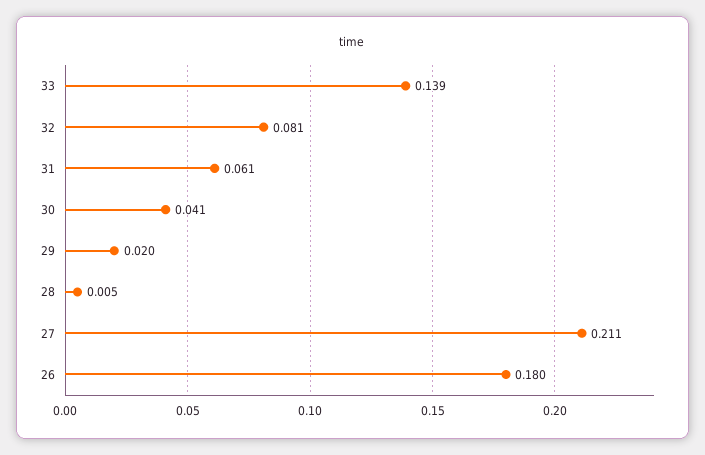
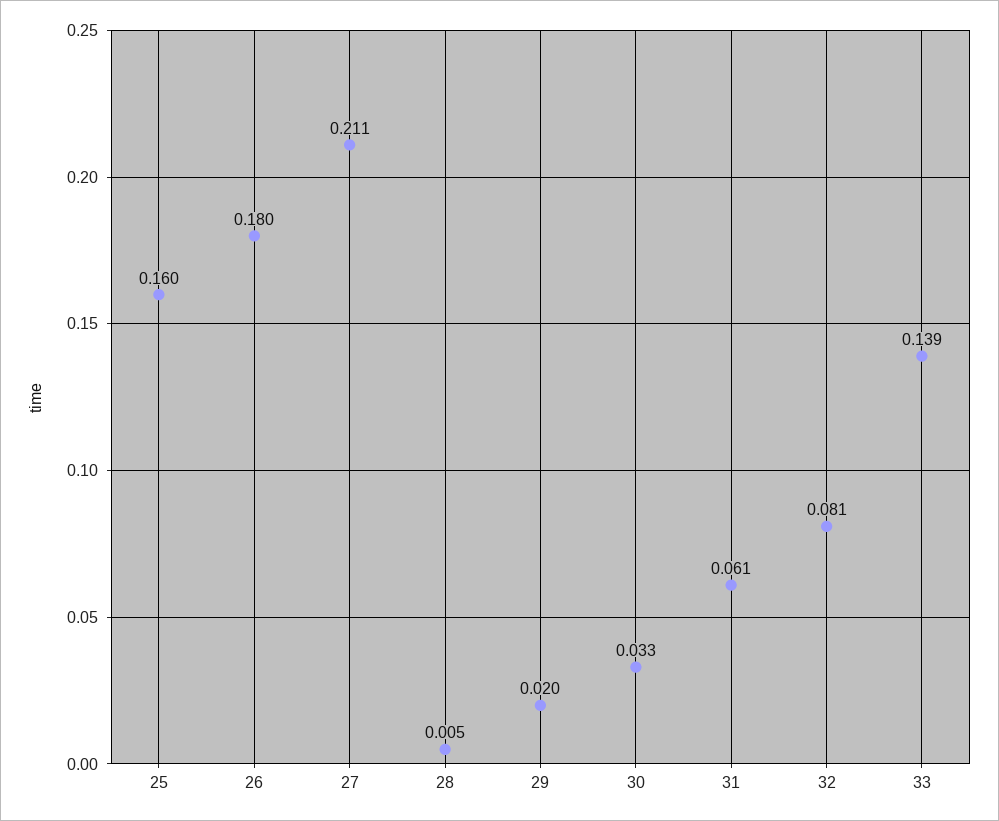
  {
    "33": 0.139,
    "32": 0.081,
    "31": 0.061,
-   "30": 0.041,
+   "30": 0.033,
    "29": 0.02,
    "28": 0.005,
    "27": 0.211,
-   "26": 0.18
+   "26": 0.18,
+   "25": 0.16
  }

